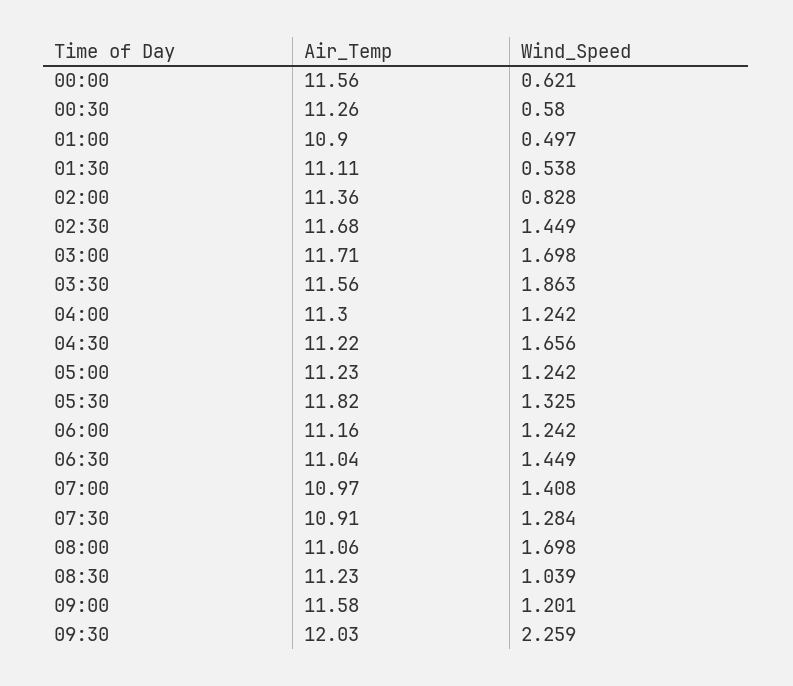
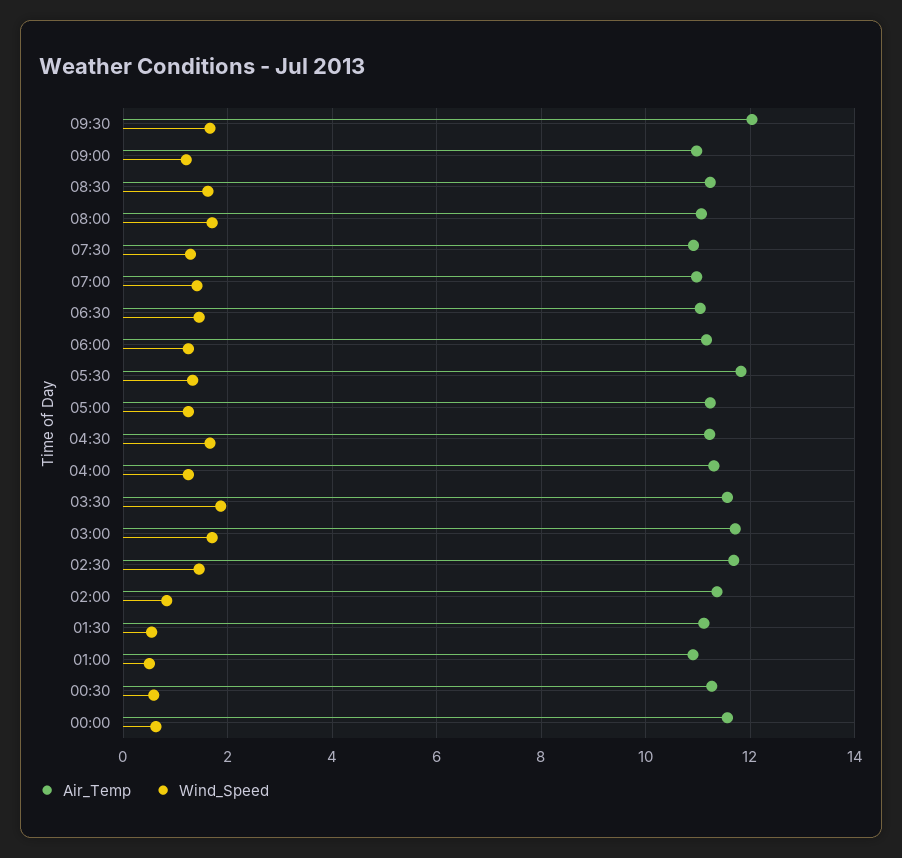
  {
    "Air_Temp": {
      "00:00": 11.56,
      "00:30": 11.26,
      "01:00": 10.9,
      "01:30": 11.11,
      "02:00": 11.36,
      "02:30": 11.68,
      "03:00": 11.71,
      "03:30": 11.56,
      "04:00": 11.3,
      "04:30": 11.22,
      "05:00": 11.23,
      "05:30": 11.82,
      "06:00": 11.16,
      "06:30": 11.04,
      "07:00": 10.97,
      "07:30": 10.91,
      "08:00": 11.06,
      "08:30": 11.23,
-     "09:00": 11.58,
+     "09:00": 11,
      "09:30": 12.03
    },
    "Wind_Speed": {
      "00:00": 0.621,
      "00:30": 0.58,
      "01:00": 0.497,
      "01:30": 0.538,
      "02:00": 0.828,
      "02:30": 1.449,
      "03:00": 1.698,
      "03:30": 1.863,
      "04:00": 1.242,
      "04:30": 1.656,
      "05:00": 1.242,
      "05:30": 1.325,
      "06:00": 1.242,
      "06:30": 1.449,
      "07:00": 1.408,
      "07:30": 1.284,
      "08:00": 1.698,
-     "08:30": 1.039,
+     "08:30": 1.6,
      "09:00": 1.201,
-     "09:30": 2.259
+     "09:30": 1.6
    }
  }

